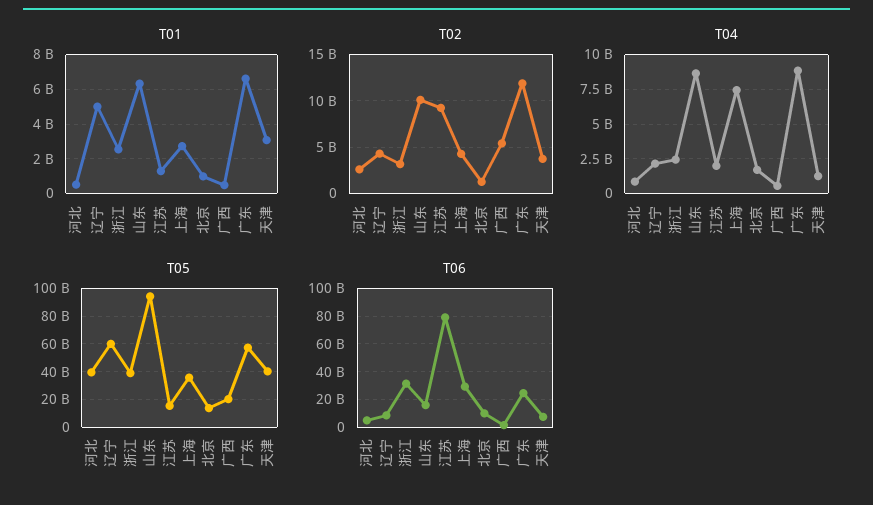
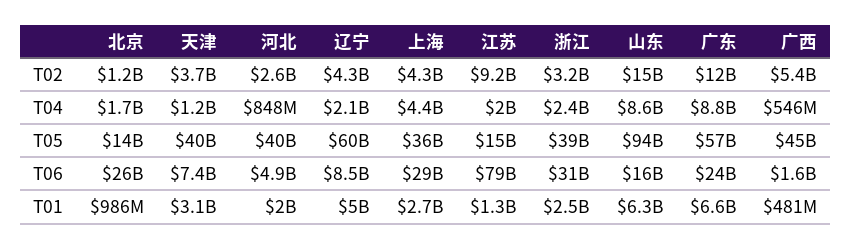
  {
    "T01": {
-     "河北": 500000000,
+     "河北": 2000000000,
      "辽宁": 5000000000,
      "浙江": 2500000000,
      "山东": 6300000000,
      "江苏": 1300000000,
      "上海": 2700000000,
      "北京": 986000000,
      "广西": 481000000,
      "广东": 6600000000,
      "天津": 3100000000
    },
    "T02": {
      "河北": 2600000000,
      "辽宁": 4300000000,
      "浙江": 3200000000,
-     "山东": 10000000000,
+     "山东": 15000000000,
      "江苏": 9200000000,
      "上海": 4300000000,
      "北京": 1200000000,
      "广西": 5400000000,
      "广东": 12000000000,
      "天津": 3700000000
    },
    "T04": {
      "河北": 848000000,
      "辽宁": 2100000000,
      "浙江": 2400000000,
      "山东": 8600000000,
      "江苏": 2000000000,
-     "上海": 7500000000,
+     "上海": 4400000000,
      "北京": 1700000000,
      "广西": 546000000,
      "广东": 8800000000,
      "天津": 1200000000
    },
    "T05": {
      "河北": 40000000000,
      "辽宁": 60000000000,
      "浙江": 39000000000,
      "山东": 94000000000,
      "江苏": 15000000000,
      "上海": 36000000000,
      "北京": 14000000000,
-     "广西": 20000000000,
+     "广西": 45000000000,
      "广东": 57000000000,
      "天津": 40000000000
    },
    "T06": {
      "河北": 4900000000,
      "辽宁": 8500000000,
      "浙江": 31000000000,
      "山东": 16000000000,
      "江苏": 79000000000,
      "上海": 29000000000,
-     "北京": 10000000000,
+     "北京": 26000000000,
      "广西": 1600000000,
      "广东": 24000000000,
      "天津": 7400000000
    }
  }

